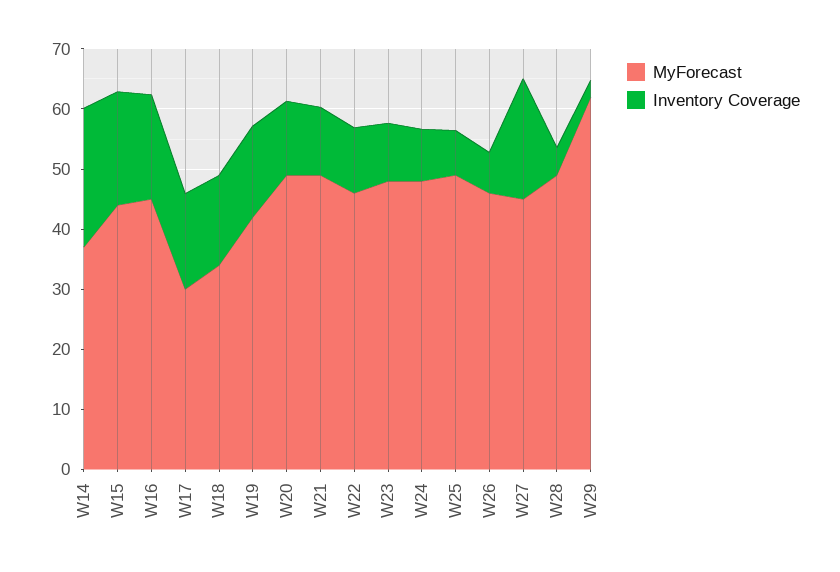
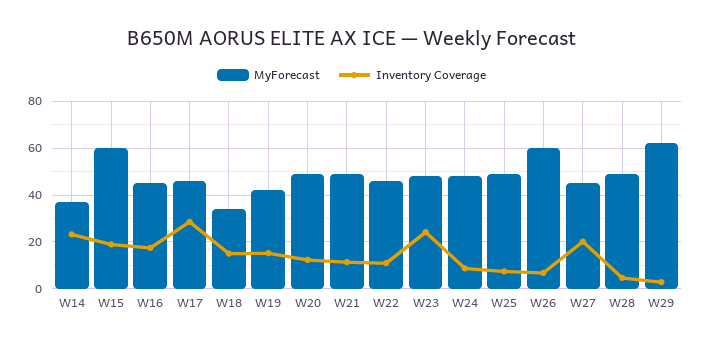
  {
    "MyForecast": {
      "W14": 38,
-     "W15": 44,
+     "W15": 60,
      "W16": 46,
-     "W17": 30,
+     "W17": 45,
      "W18": 34,
      "W19": 42,
      "W20": 50,
      "W21": 50,
      "W22": 46,
      "W23": 48,
      "W24": 48,
      "W25": 50,
-     "W26": 46,
+     "W26": 60,
      "W27": 46,
      "W28": 50,
      "W29": 62
    },
    "Inventory Coverage": {
      "W14": 24,
      "W15": 18,
      "W16": 18,
-     "W17": 16,
+     "W17": 30,
      "W18": 14,
      "W19": 16,
      "W20": 12,
      "W21": 12,
      "W22": 10,
-     "W23": 10,
+     "W23": 25,
      "W24": 8,
      "W25": 8,
      "W26": 6,
      "W27": 20,
      "W28": 4,
      "W29": 2
    }
  }

